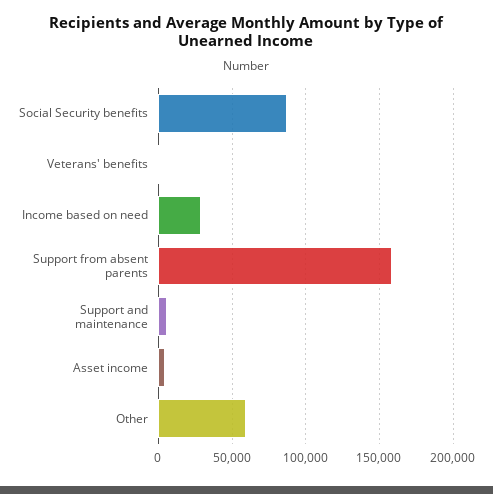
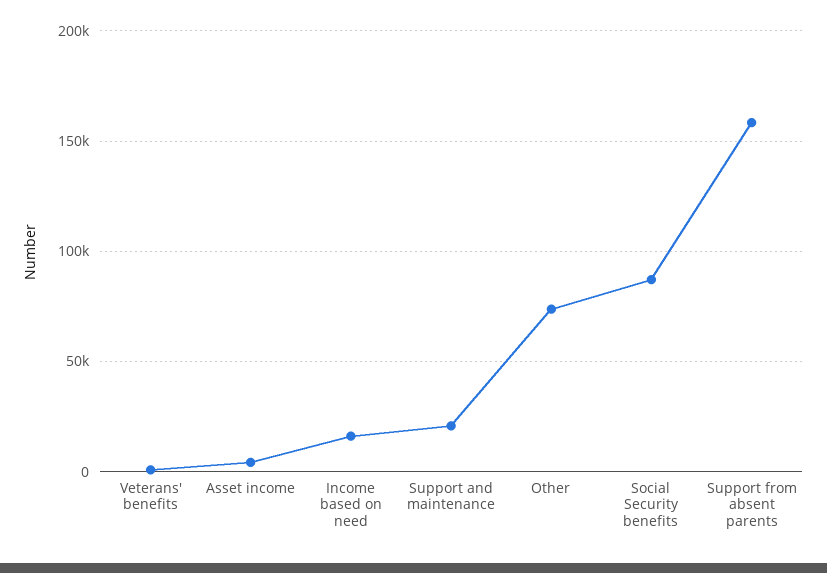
  {
    "Social Security benefits": 85000,
    "Veterans' benefits": 0,
-   "Income based on need": 30000,
+   "Income based on need": 15000,
    "Support from absent parents": 160000,
-   "Support and maintenance": 5000,
+   "Support and maintenance": 20000,
    "Asset income": 5000,
-   "Other": 60000
+   "Other": 75000
  }

